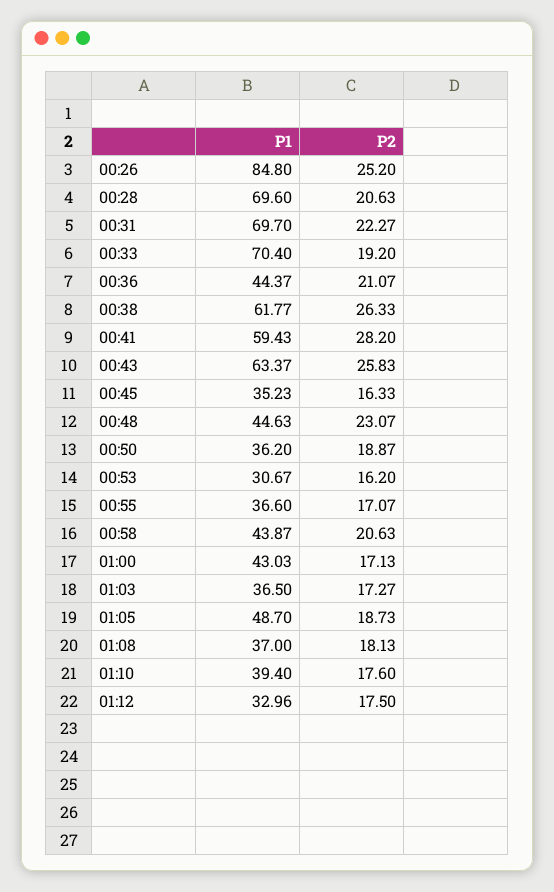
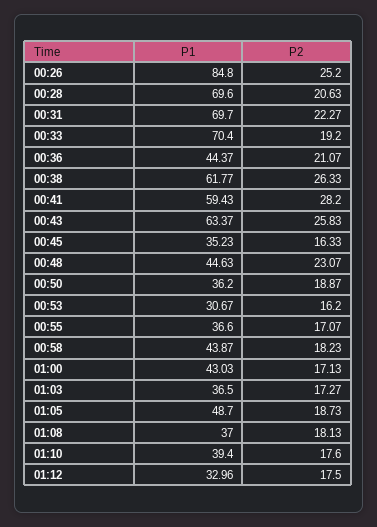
  {
    "P1": {
      "00:26": 84.8,
      "00:28": 69.6,
      "00:31": 69.7,
      "00:33": 70.4,
      "00:36": 44.37,
      "00:38": 61.77,
      "00:41": 59.43,
      "00:43": 63.37,
      "00:45": 35.23,
      "00:48": 44.63,
      "00:50": 36.2,
      "00:53": 30.67,
      "00:55": 36.6,
      "00:58": 43.87,
      "01:00": 43.03,
      "01:03": 36.5,
      "01:05": 48.7,
      "01:08": 37,
      "01:10": 39.4,
      "01:12": 32.96
    },
    "P2": {
      "00:26": 25.2,
      "00:28": 20.63,
      "00:31": 22.27,
      "00:33": 19.2,
      "00:36": 21.07,
      "00:38": 26.33,
      "00:41": 28.2,
      "00:43": 25.83,
      "00:45": 16.33,
      "00:48": 23.07,
      "00:50": 18.87,
      "00:53": 16.2,
      "00:55": 17.07,
-     "00:58": 20.63,
+     "00:58": 18.23,
      "01:00": 17.13,
      "01:03": 17.27,
      "01:05": 18.73,
      "01:08": 18.13,
      "01:10": 17.6,
      "01:12": 17.5
    }
  }

